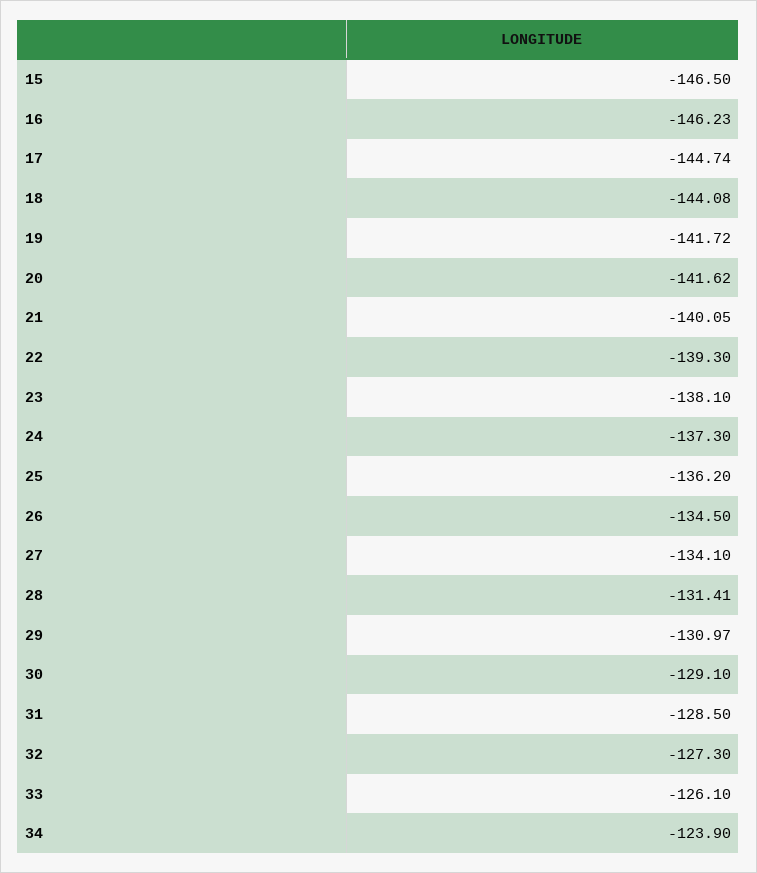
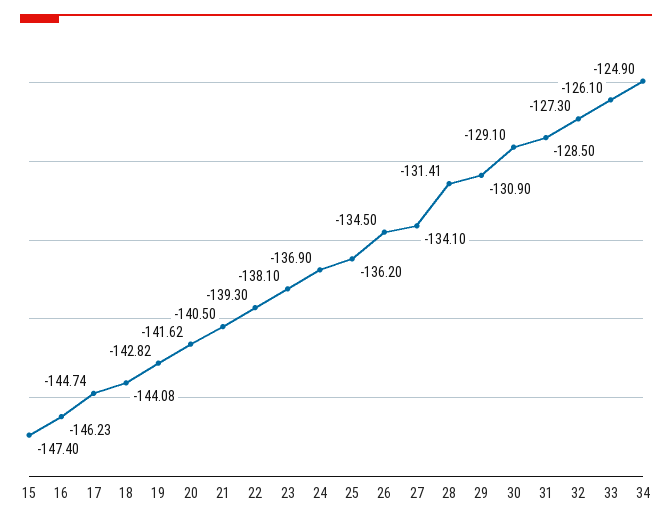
  {
-   "15": -146.5,
+   "15": -147.4,
    "16": -146.23,
    "17": -144.74,
    "18": -144.08,
-   "19": -141.72,
+   "19": -142.82,
    "20": -141.62,
-   "21": -140.05,
+   "21": -140.5,
    "22": -139.3,
    "23": -138.1,
-   "24": -137.3,
+   "24": -136.9,
    "25": -136.2,
    "26": -134.5,
    "27": -134.1,
    "28": -131.41,
-   "29": -130.97,
+   "29": -130.9,
    "30": -129.1,
    "31": -128.5,
    "32": -127.3,
    "33": -126.1,
-   "34": -123.9
+   "34": -124.9
  }

